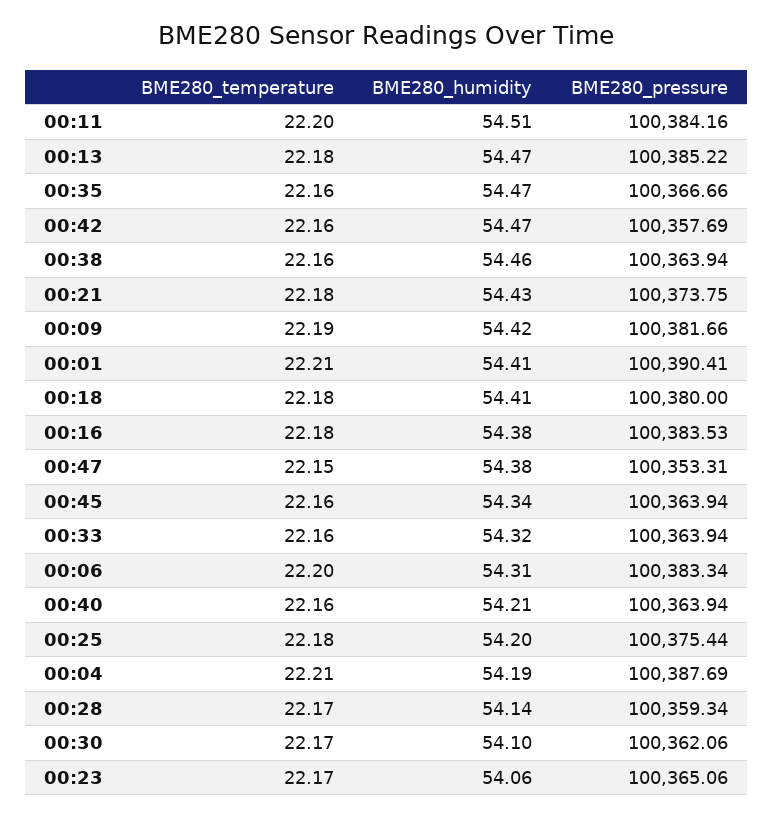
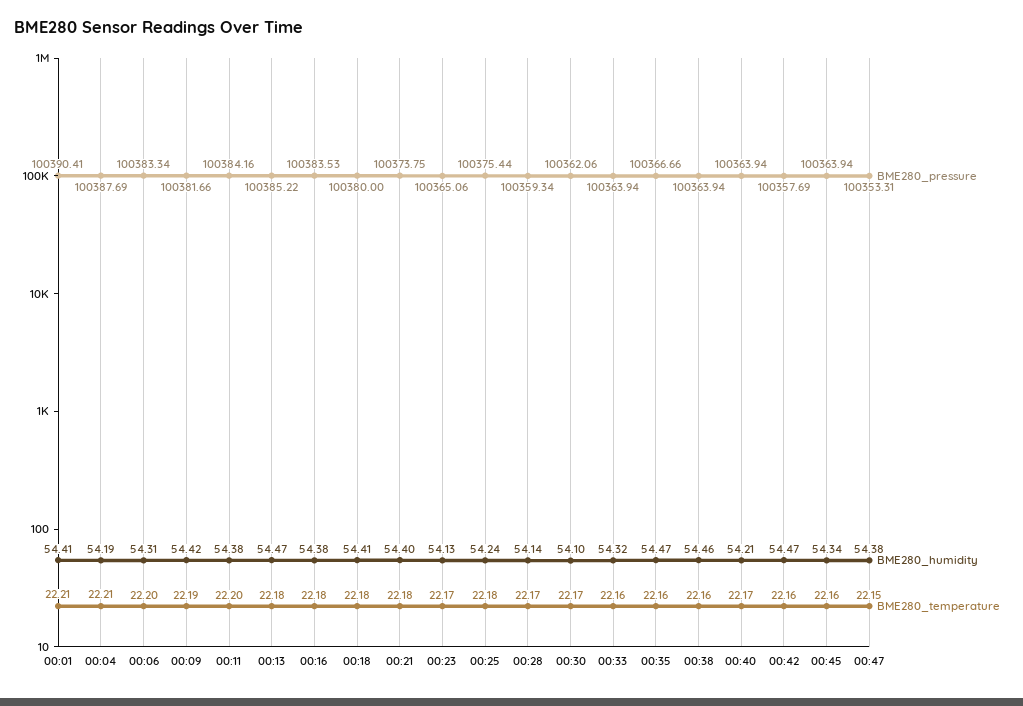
  {
    "BME280_temperature": {
      "00:11": 22.2,
      "00:13": 22.18,
      "00:35": 22.16,
      "00:42": 22.16,
      "00:38": 22.16,
      "00:21": 22.18,
      "00:09": 22.19,
      "00:01": 22.21,
      "00:18": 22.18,
      "00:16": 22.18,
      "00:47": 22.15,
      "00:45": 22.16,
      "00:33": 22.16,
      "00:06": 22.2,
-     "00:40": 22.16,
+     "00:40": 22.17,
      "00:25": 22.18,
      "00:04": 22.21,
      "00:28": 22.17,
      "00:30": 22.17,
      "00:23": 22.17
    },
    "BME280_humidity": {
-     "00:11": 54.51,
+     "00:11": 54.38,
      "00:13": 54.47,
      "00:35": 54.47,
      "00:42": 54.47,
      "00:38": 54.46,
-     "00:21": 54.43,
+     "00:21": 54.4,
      "00:09": 54.42,
      "00:01": 54.41,
      "00:18": 54.41,
      "00:16": 54.38,
      "00:47": 54.38,
      "00:45": 54.34,
      "00:33": 54.32,
      "00:06": 54.31,
      "00:40": 54.21,
-     "00:25": 54.2,
+     "00:25": 54.24,
      "00:04": 54.19,
      "00:28": 54.14,
      "00:30": 54.1,
-     "00:23": 54.06
+     "00:23": 54.13
    },
    "BME280_pressure": {
      "00:11": 100384.16,
      "00:13": 100385.22,
      "00:35": 100366.66,
      "00:42": 100357.69,
      "00:38": 100363.94,
      "00:21": 100373.75,
      "00:09": 100381.66,
      "00:01": 100390.41,
      "00:18": 100380,
      "00:16": 100383.53,
      "00:47": 100353.31,
      "00:45": 100363.94,
      "00:33": 100363.94,
      "00:06": 100383.34,
      "00:40": 100363.94,
      "00:25": 100375.44,
      "00:04": 100387.69,
      "00:28": 100359.34,
      "00:30": 100362.06,
      "00:23": 100365.06
    }
  }

